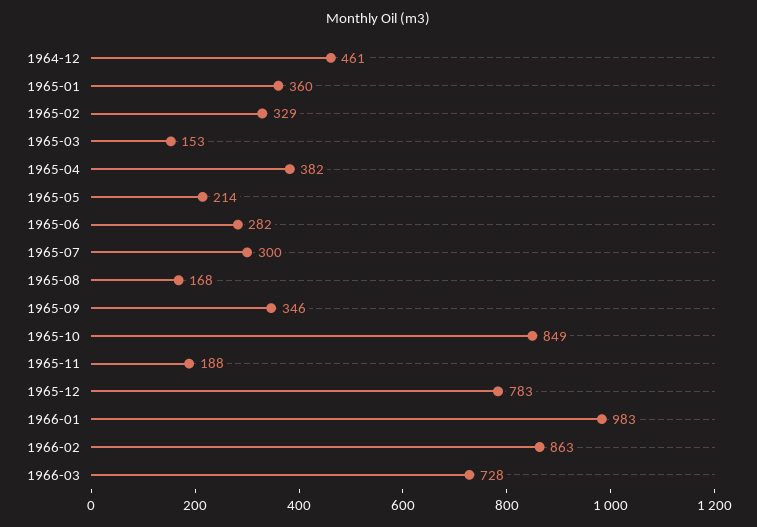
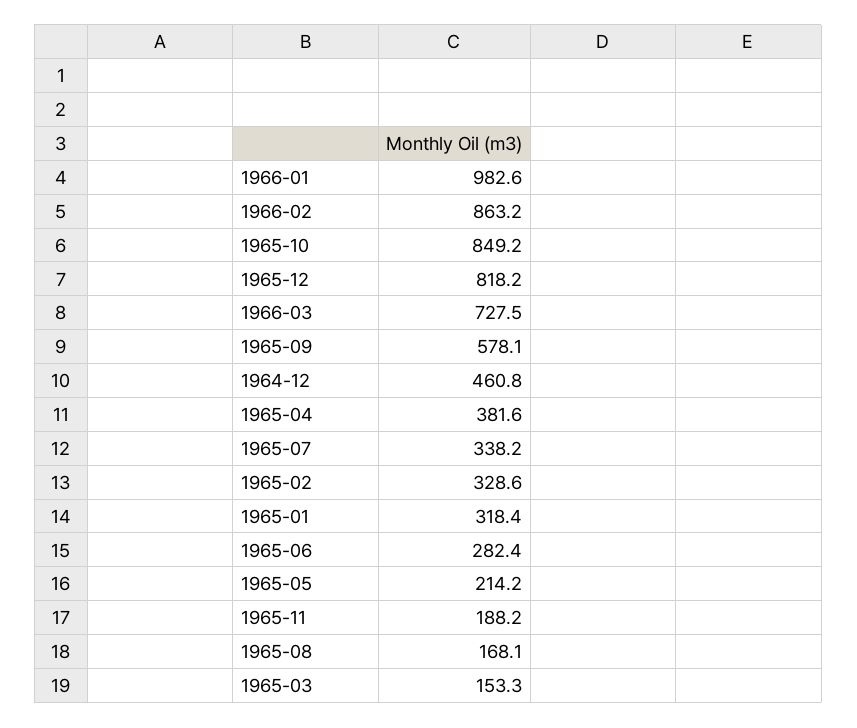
  {
    "1964-12": 460.8,
-   "1965-01": 360,
+   "1965-01": 318.4,
    "1965-02": 328.6,
    "1965-03": 153.3,
    "1965-04": 381.6,
    "1965-05": 214.2,
    "1965-06": 282.4,
-   "1965-07": 300,
+   "1965-07": 338.2,
    "1965-08": 168.1,
-   "1965-09": 346,
+   "1965-09": 578.1,
    "1965-10": 849.2,
    "1965-11": 188.2,
-   "1965-12": 783,
+   "1965-12": 818.2,
    "1966-01": 982.6,
    "1966-02": 863.2,
    "1966-03": 727.5
  }

